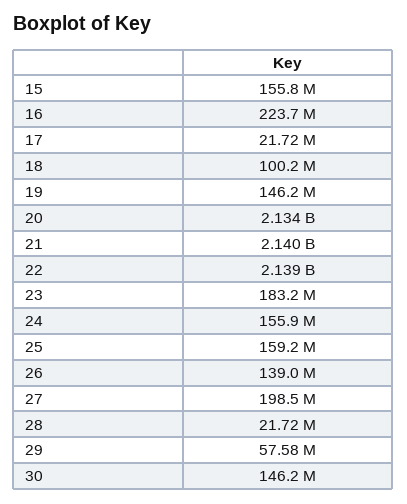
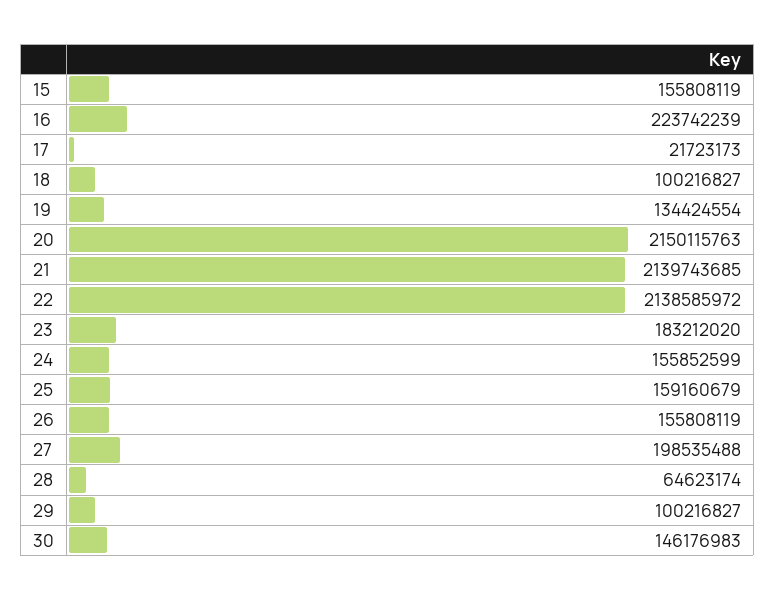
  {
    "15": 155808119,
    "16": 223742239,
    "17": 21723173,
    "18": 100216827,
-   "19": 146200000,
+   "19": 134424554,
-   "20": 2134000000,
+   "20": 2150115763,
    "21": 2139743685,
    "22": 2138585972,
    "23": 183212020,
    "24": 155852599,
    "25": 159160679,
-   "26": 139000000,
+   "26": 155808119,
    "27": 198535488,
-   "28": 21720000,
+   "28": 64623174,
-   "29": 57580000,
+   "29": 100216827,
    "30": 146176983
  }

